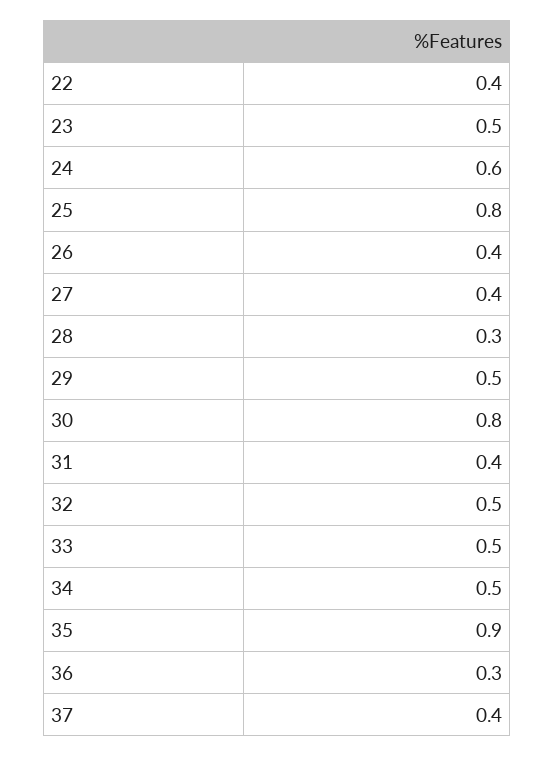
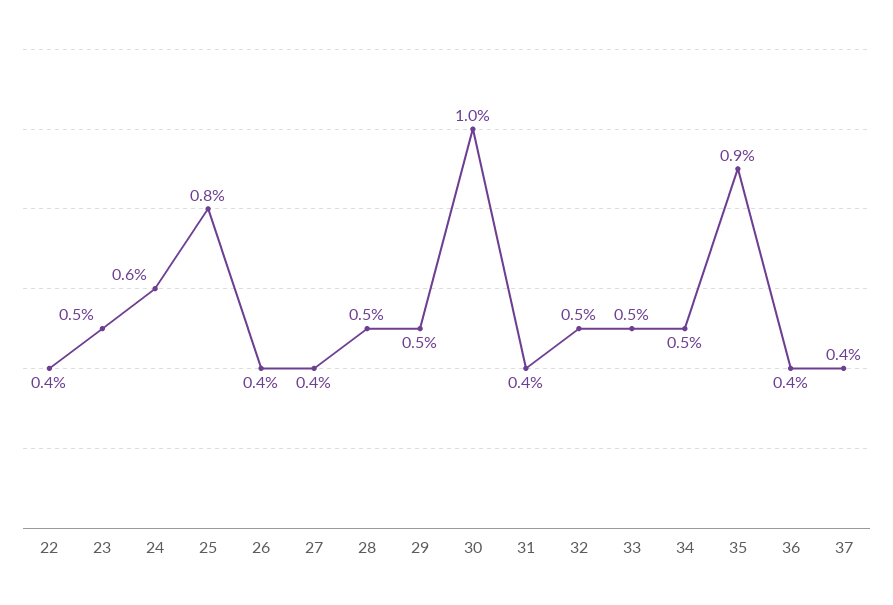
  {
    "22": 0.4,
    "23": 0.5,
    "24": 0.6,
    "25": 0.8,
    "26": 0.4,
    "27": 0.4,
-   "28": 0.3,
+   "28": 0.5,
    "29": 0.5,
-   "30": 0.8,
+   "30": 1,
    "31": 0.4,
    "32": 0.5,
    "33": 0.5,
    "34": 0.5,
    "35": 0.9,
-   "36": 0.3,
+   "36": 0.4,
    "37": 0.4
  }

